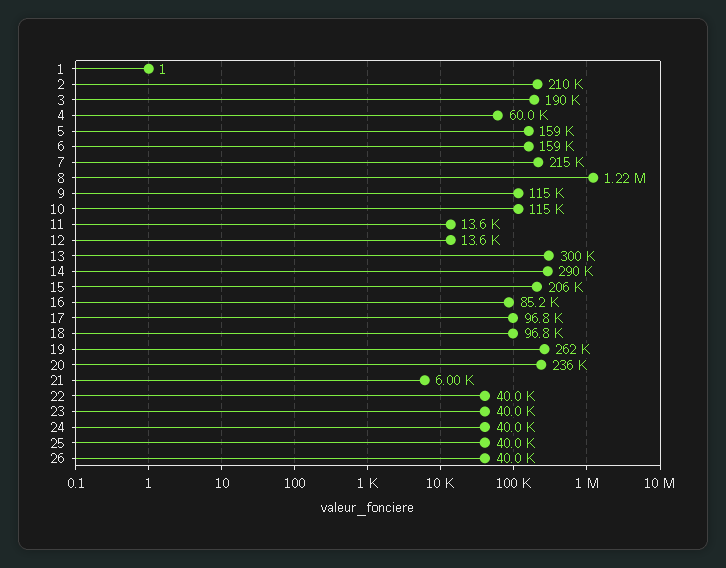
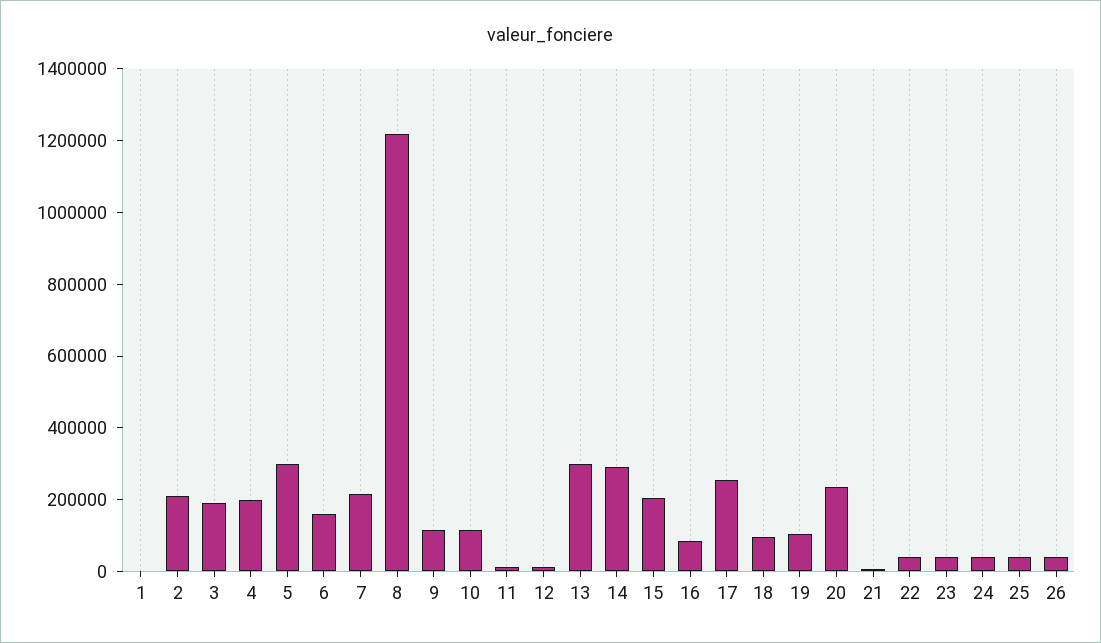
  {
    "1": 1,
    "2": 210000,
    "3": 190000,
-   "4": 60000,
+   "4": 200000,
-   "5": 159000,
+   "5": 300000,
    "6": 159000,
    "7": 215000,
    "8": 1220000,
    "9": 115000,
    "10": 115000,
    "11": 13600,
    "12": 13600,
    "13": 300000,
    "14": 290000,
    "15": 206000,
    "16": 85200,
-   "17": 96800,
+   "17": 250000,
    "18": 96800,
-   "19": 262000,
+   "19": 100000,
    "20": 236000,
    "21": 6000,
    "22": 40000,
    "23": 40000,
    "24": 40000,
    "25": 40000,
    "26": 40000
  }

